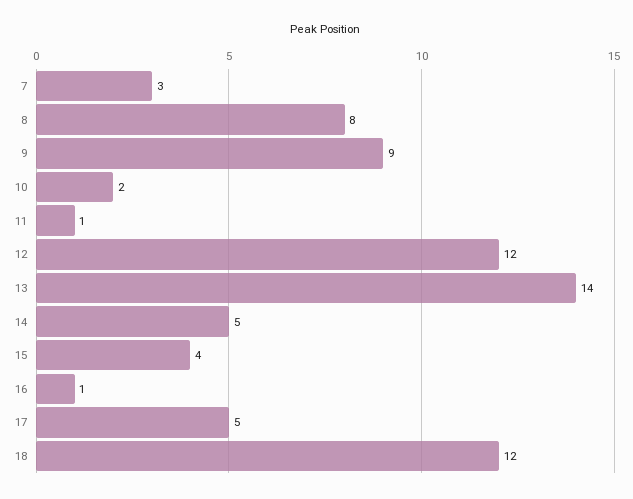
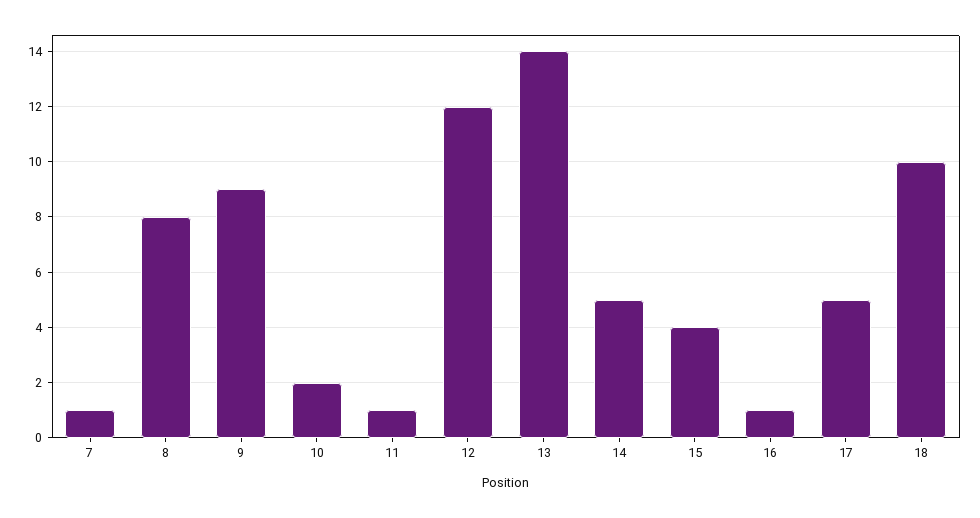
  {
-   "7": 3,
+   "7": 1,
    "8": 8,
    "9": 9,
    "10": 2,
    "11": 1,
    "12": 12,
    "13": 14,
    "14": 5,
    "15": 4,
    "16": 1,
    "17": 5,
-   "18": 12
+   "18": 10
  }

